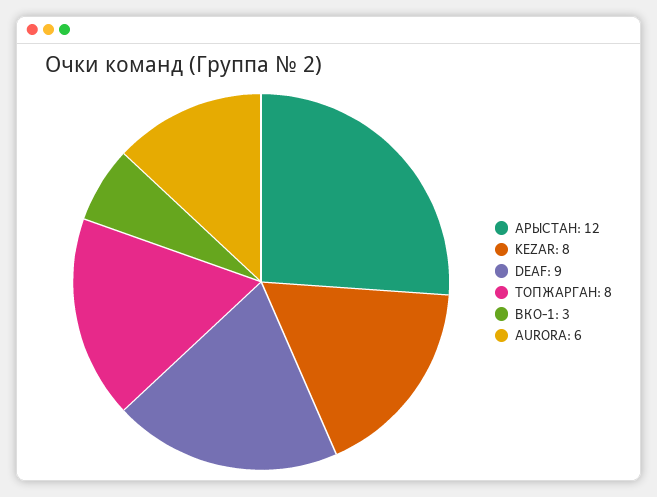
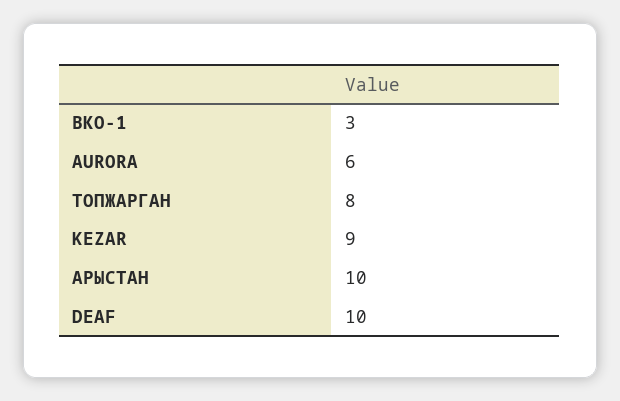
  {
-   "АРЫСТАН": 12,
+   "АРЫСТАН": 10,
-   "KEZAR": 8,
+   "KEZAR": 9,
-   "DEAF": 9,
+   "DEAF": 10,
    "ТОПЖАРГАН": 8,
    "ВКО-1": 3,
    "AURORA": 6
  }

